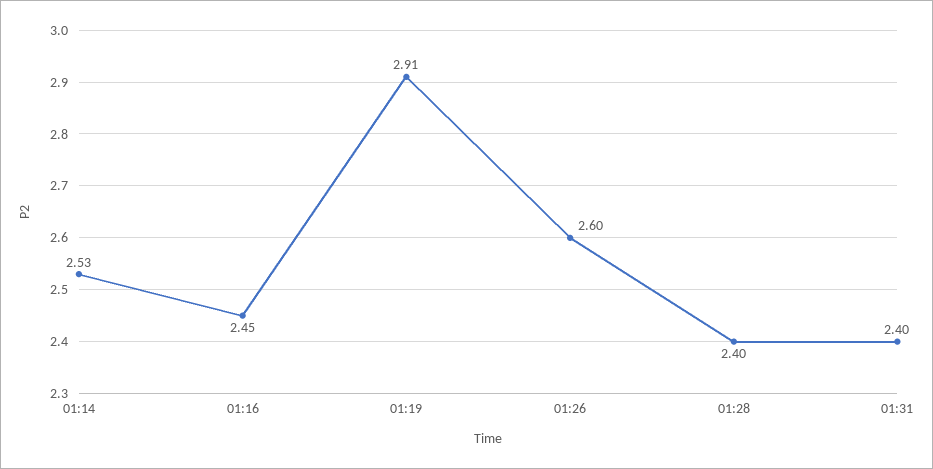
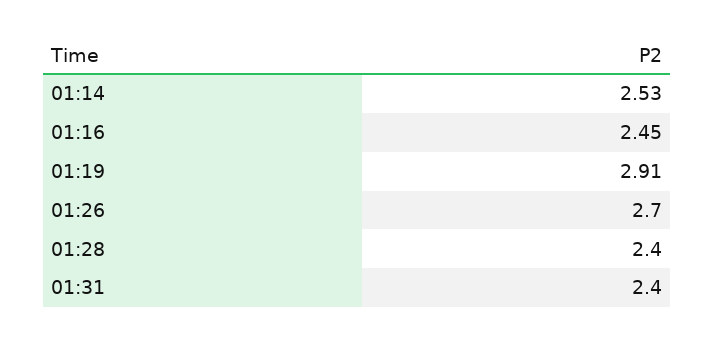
  {
    "01:14": 2.53,
    "01:16": 2.45,
    "01:19": 2.91,
-   "01:26": 2.6,
+   "01:26": 2.7,
    "01:28": 2.4,
    "01:31": 2.4
  }

